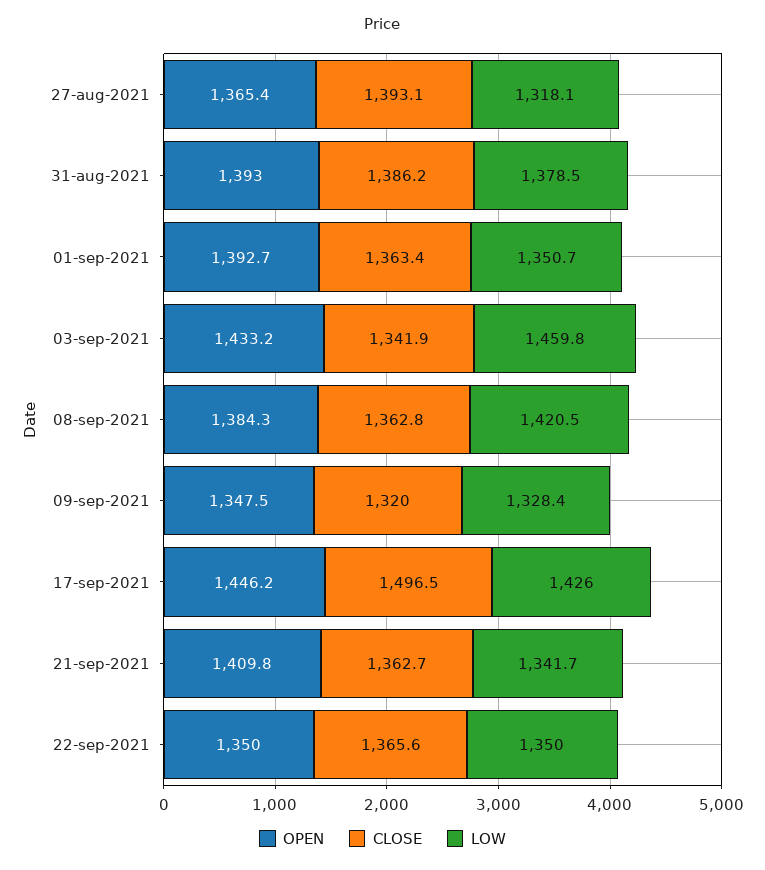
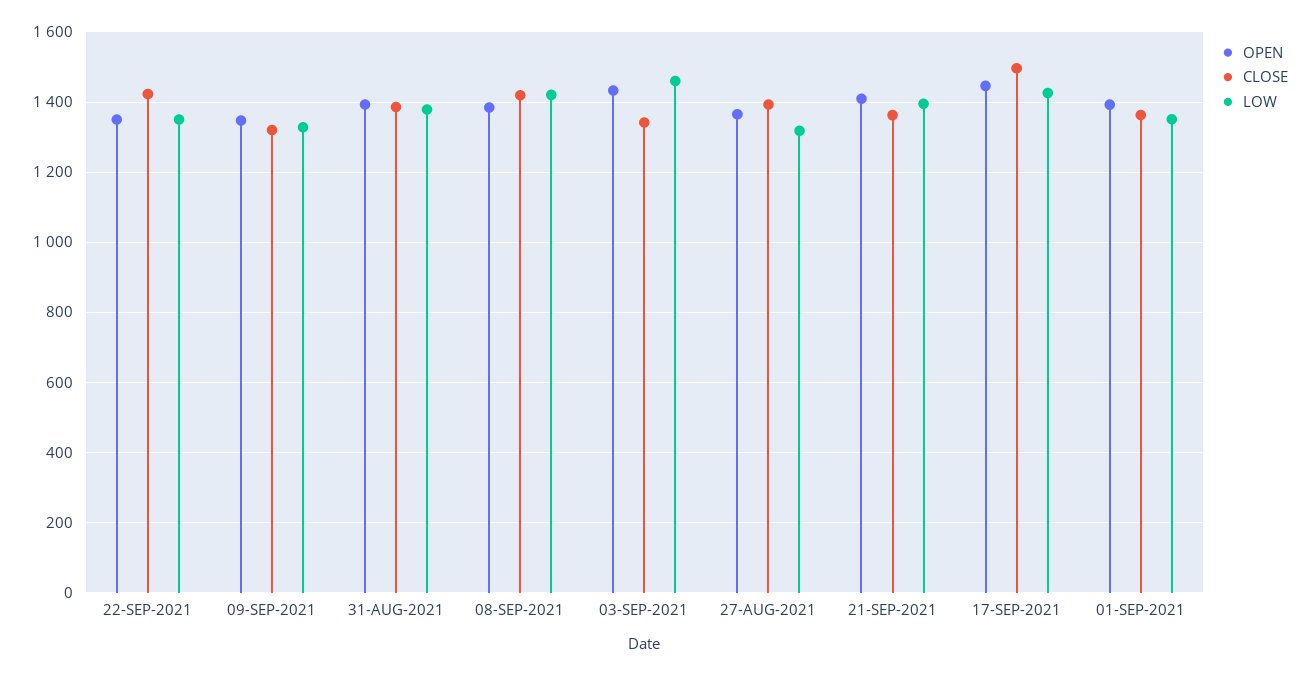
  {
    "OPEN": {
      "27-aug-2021": 1365.4,
      "31-aug-2021": 1393,
      "01-sep-2021": 1392.7,
      "03-sep-2021": 1433.2,
      "08-sep-2021": 1384.3,
      "09-sep-2021": 1347.5,
      "17-sep-2021": 1446.2,
      "21-sep-2021": 1409.8,
      "22-sep-2021": 1350
    },
    "CLOSE": {
      "27-aug-2021": 1393.1,
      "31-aug-2021": 1386.2,
      "01-sep-2021": 1363.4,
      "03-sep-2021": 1341.9,
-     "08-sep-2021": 1362.8,
+     "08-sep-2021": 1420,
      "09-sep-2021": 1320,
      "17-sep-2021": 1496.5,
      "21-sep-2021": 1362.7,
-     "22-sep-2021": 1365.6
+     "22-sep-2021": 1420
    },
    "LOW": {
      "27-aug-2021": 1318.1,
      "31-aug-2021": 1378.5,
      "01-sep-2021": 1350.7,
      "03-sep-2021": 1459.8,
      "08-sep-2021": 1420.5,
      "09-sep-2021": 1328.4,
      "17-sep-2021": 1426,
-     "21-sep-2021": 1341.7,
+     "21-sep-2021": 1400,
      "22-sep-2021": 1350
    }
  }

